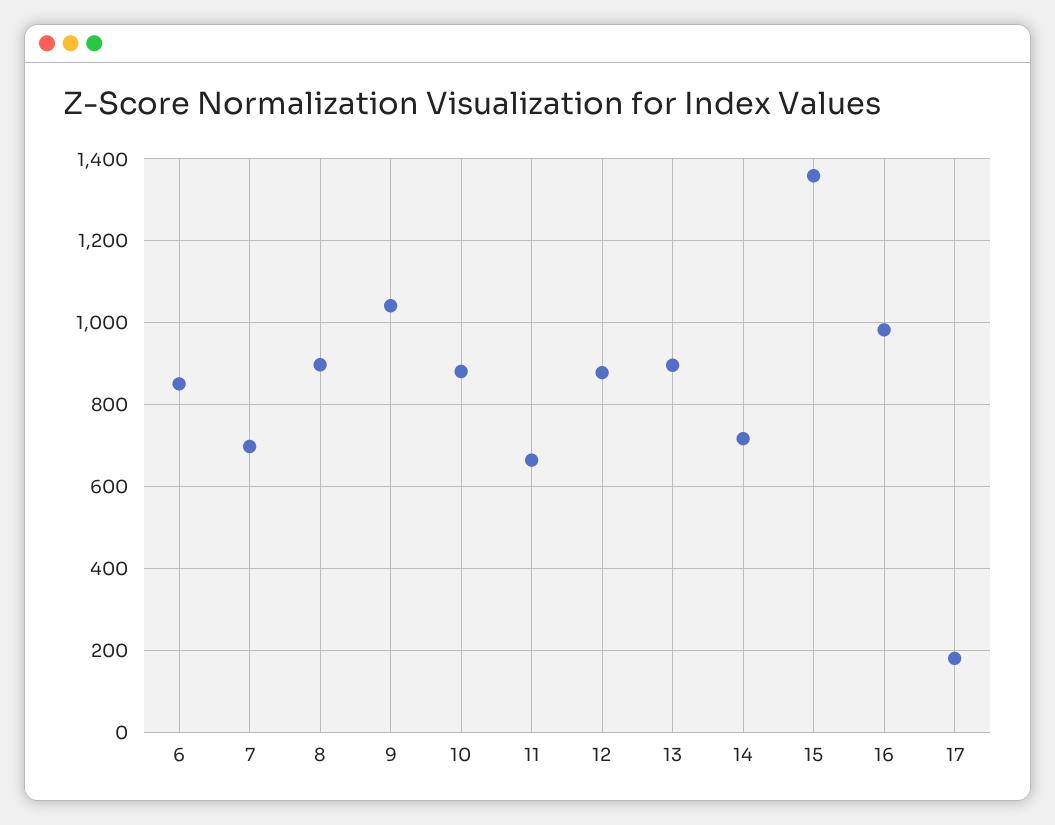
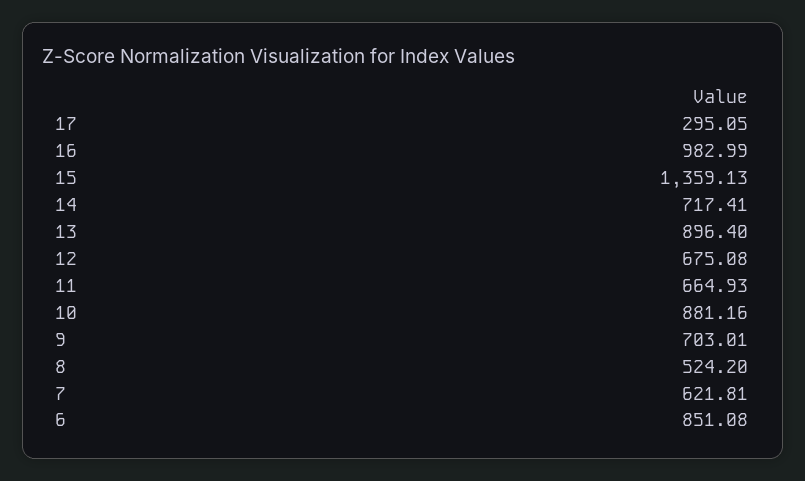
  {
    "6": 851.08,
-   "7": 700,
+   "7": 621.81,
-   "8": 900,
+   "8": 524.2,
-   "9": 1040,
+   "9": 703.01,
    "10": 881.16,
    "11": 664.93,
-   "12": 880,
+   "12": 675.08,
    "13": 896.4,
    "14": 717.41,
    "15": 1359.13,
    "16": 982.99,
-   "17": 180
+   "17": 295.05
  }

